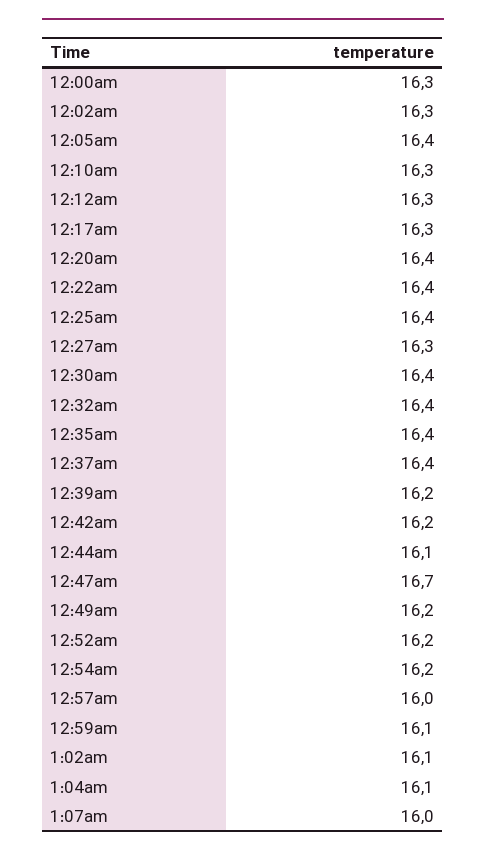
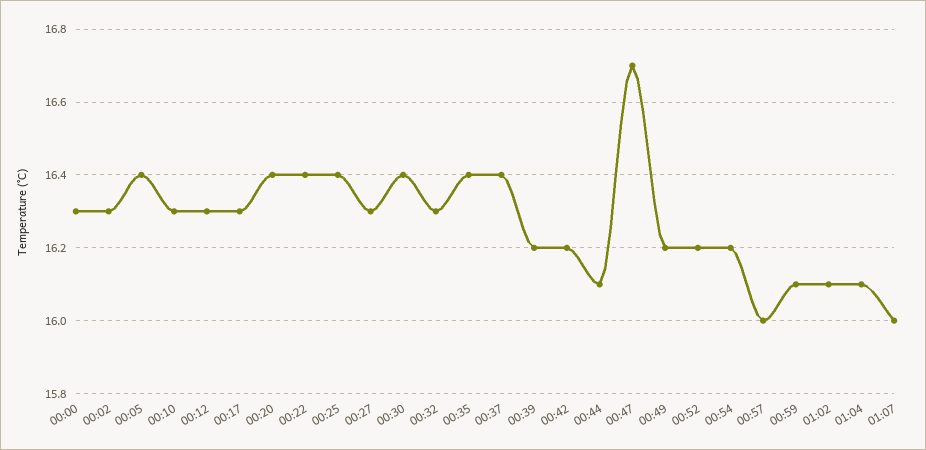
  {
    "12:00am": 16.3,
    "12:02am": 16.3,
    "12:05am": 16.4,
    "12:10am": 16.3,
    "12:12am": 16.3,
    "12:17am": 16.3,
    "12:20am": 16.4,
    "12:22am": 16.4,
    "12:25am": 16.4,
    "12:27am": 16.3,
    "12:30am": 16.4,
-   "12:32am": 16.4,
+   "12:32am": 16.3,
    "12:35am": 16.4,
    "12:37am": 16.4,
    "12:39am": 16.2,
    "12:42am": 16.2,
    "12:44am": 16.1,
    "12:47am": 16.7,
    "12:49am": 16.2,
    "12:52am": 16.2,
    "12:54am": 16.2,
    "12:57am": 16,
    "12:59am": 16.1,
    "1:02am": 16.1,
    "1:04am": 16.1,
    "1:07am": 16
  }

